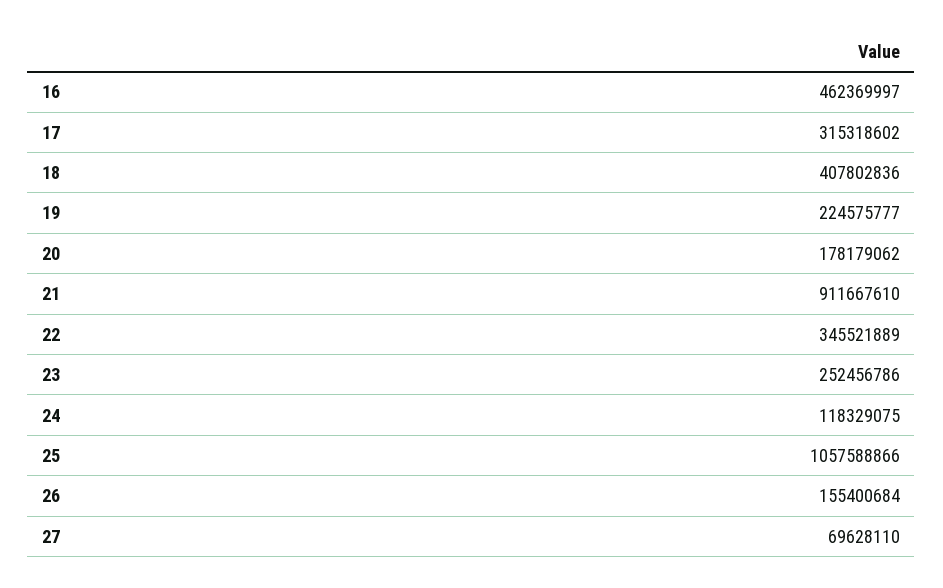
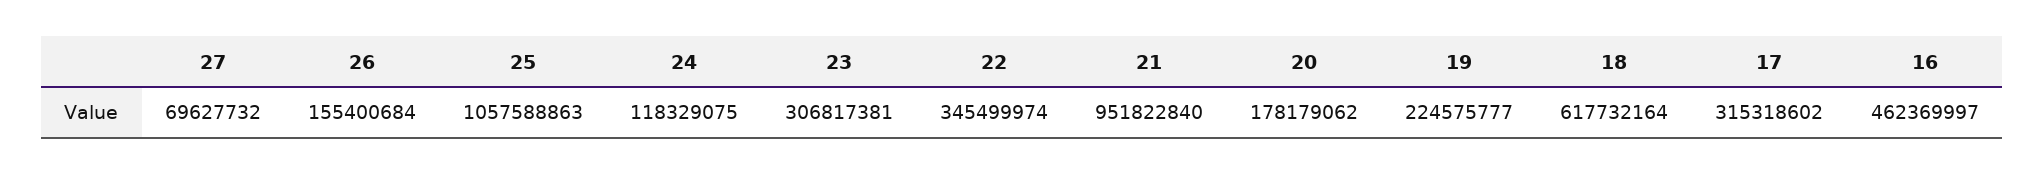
  {
    "16": 462369997,
    "17": 315318602,
-   "18": 407802836,
+   "18": 617732164,
    "19": 224575777,
    "20": 178179062,
-   "21": 911667610,
+   "21": 951822840,
-   "22": 345521889,
+   "22": 345499974,
-   "23": 252456786,
+   "23": 306817381,
    "24": 118329075,
-   "25": 1057588866,
+   "25": 1057588863,
    "26": 155400684,
-   "27": 69628110
+   "27": 69627732
  }

